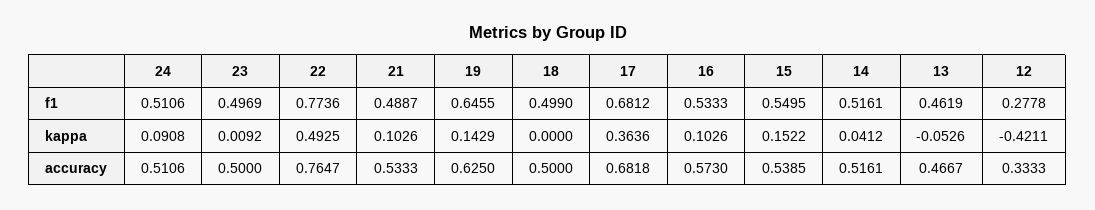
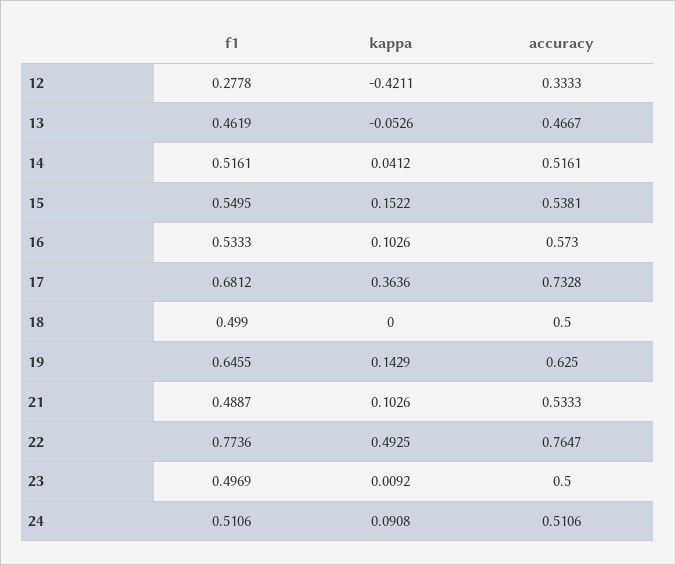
  {
    "24": {
      "f1": 0.5106,
      "kappa": 0.0908,
      "accuracy": 0.5106
    },
    "23": {
      "f1": 0.4969,
      "kappa": 0.0092,
      "accuracy": 0.5
    },
    "22": {
      "f1": 0.7736,
      "kappa": 0.4925,
      "accuracy": 0.7647
    },
    "21": {
      "f1": 0.4887,
      "kappa": 0.1026,
      "accuracy": 0.5333
    },
    "19": {
      "f1": 0.6455,
      "kappa": 0.1429,
      "accuracy": 0.625
    },
    "18": {
      "f1": 0.499,
      "kappa": 0,
      "accuracy": 0.5
    },
    "17": {
      "f1": 0.6812,
      "kappa": 0.3636,
-     "accuracy": 0.6818
+     "accuracy": 0.7328
    },
    "16": {
      "f1": 0.5333,
      "kappa": 0.1026,
      "accuracy": 0.573
    },
    "15": {
      "f1": 0.5495,
      "kappa": 0.1522,
-     "accuracy": 0.5385
+     "accuracy": 0.5381
    },
    "14": {
      "f1": 0.5161,
      "kappa": 0.0412,
      "accuracy": 0.5161
    },
    "13": {
      "f1": 0.4619,
      "kappa": -0.0526,
      "accuracy": 0.4667
    },
    "12": {
      "f1": 0.2778,
      "kappa": -0.4211,
      "accuracy": 0.3333
    }
  }

